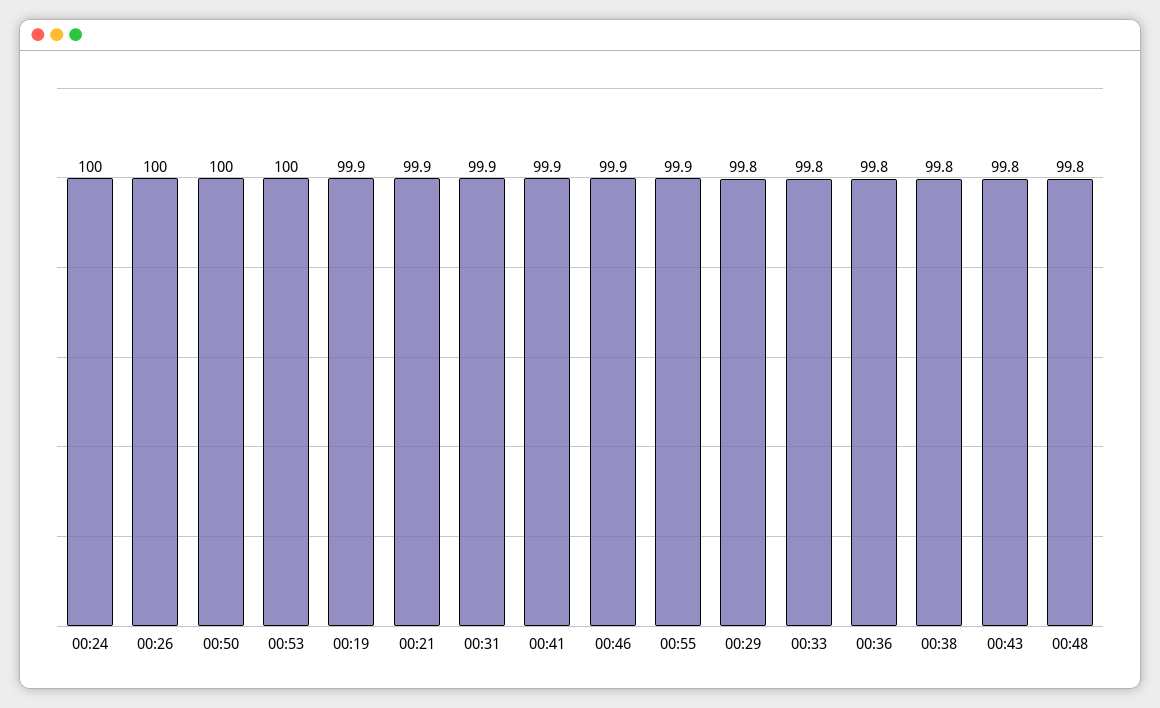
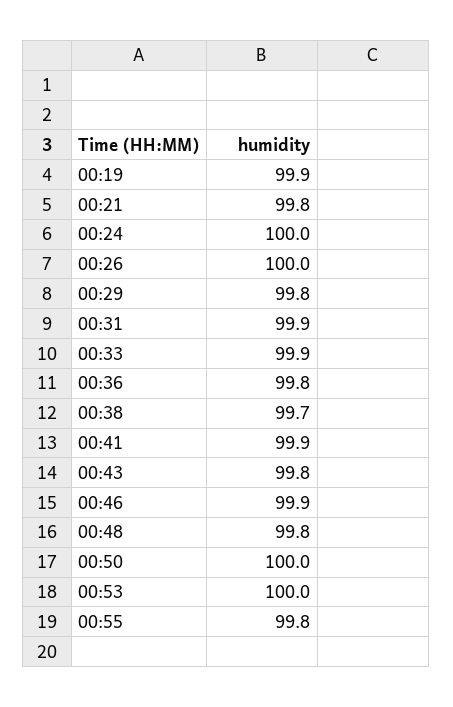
  {
    "00:24": 100,
    "00:26": 100,
    "00:50": 100,
    "00:53": 100,
    "00:19": 99.9,
-   "00:21": 99.9,
+   "00:21": 99.8,
    "00:31": 99.9,
    "00:41": 99.9,
    "00:46": 99.9,
-   "00:55": 99.9,
+   "00:55": 99.8,
    "00:29": 99.8,
-   "00:33": 99.8,
+   "00:33": 99.9,
    "00:36": 99.8,
-   "00:38": 99.8,
+   "00:38": 99.7,
    "00:43": 99.8,
    "00:48": 99.8
  }

